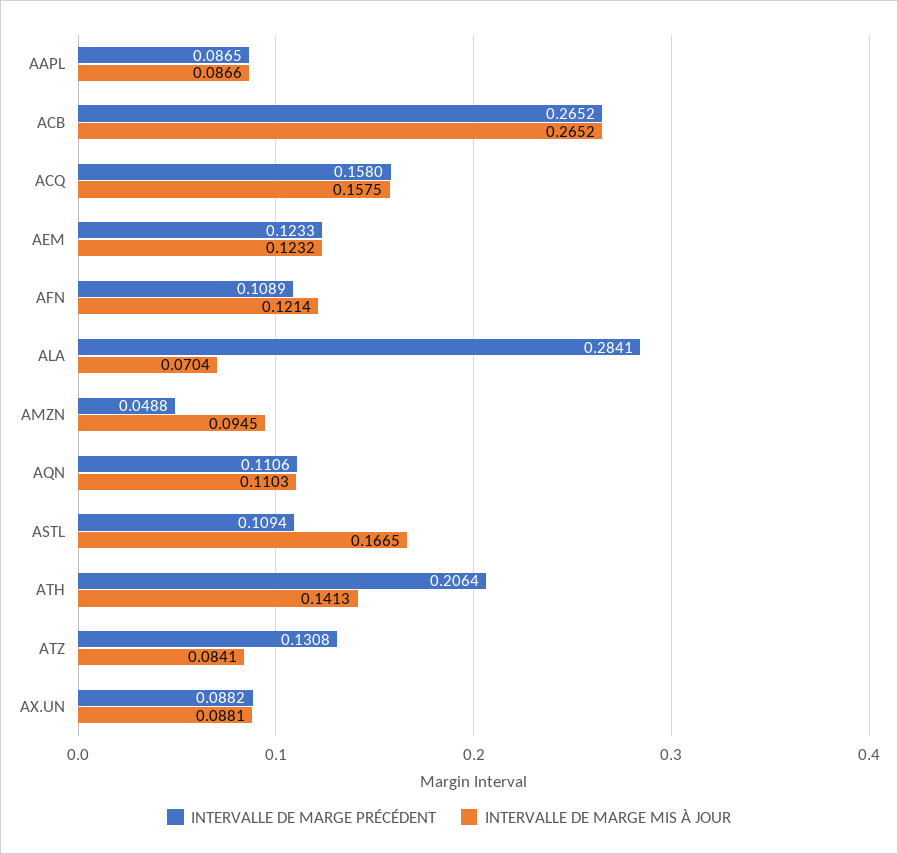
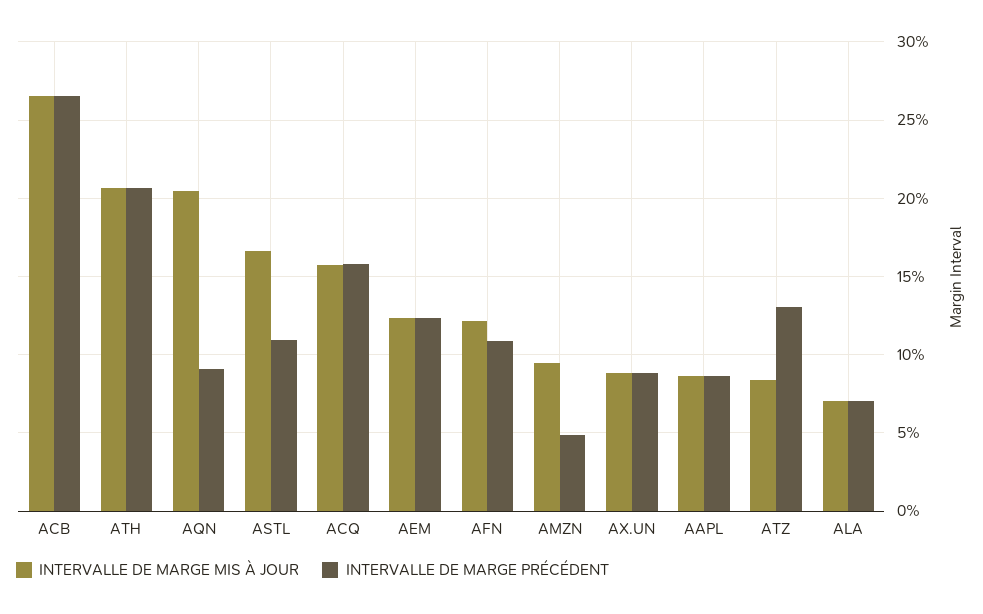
  {
    "INTERVALLE DE MARGE PRÉCÉDENT": {
      "AAPL": 0.0865,
      "ACB": 0.2652,
      "ACQ": 0.158,
      "AEM": 0.1233,
      "AFN": 0.1089,
-     "ALA": 0.2841,
+     "ALA": 0.07,
      "AMZN": 0.0488,
-     "AQN": 0.1106,
+     "AQN": 0.09,
      "ASTL": 0.1094,
      "ATH": 0.2064,
      "ATZ": 0.1308,
      "AX.UN": 0.0882
    },
    "INTERVALLE DE MARGE MIS À JOUR": {
      "AAPL": 0.0866,
      "ACB": 0.2652,
      "ACQ": 0.1575,
      "AEM": 0.1232,
      "AFN": 0.1214,
      "ALA": 0.0704,
      "AMZN": 0.0945,
-     "AQN": 0.1103,
+     "AQN": 0.205,
      "ASTL": 0.1665,
-     "ATH": 0.1413,
+     "ATH": 0.205,
      "ATZ": 0.0841,
      "AX.UN": 0.0881
    }
  }

